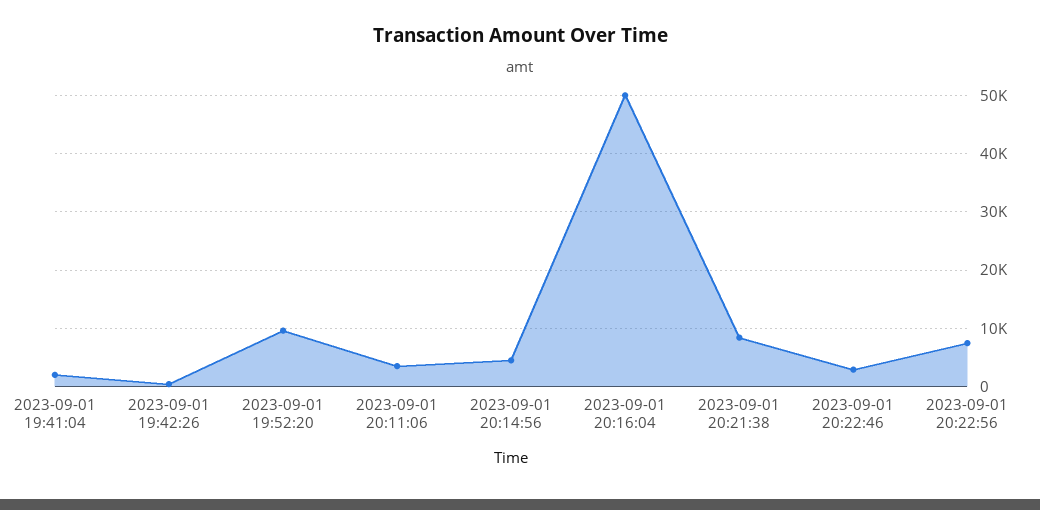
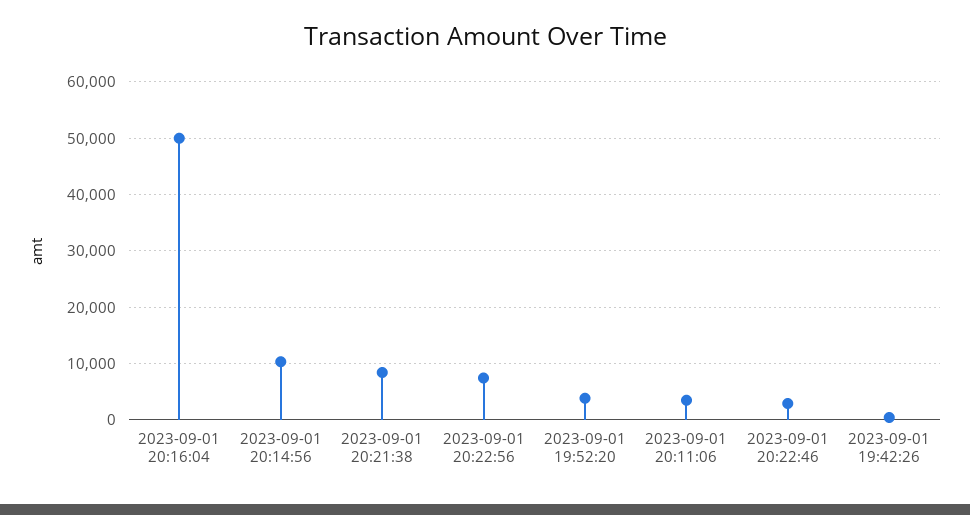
  {
-   "2023-09-01 19:41:04": 2000,
    "2023-09-01 19:42:26": 0,
-   "2023-09-01 19:52:20": 10000,
+   "2023-09-01 19:52:20": 4000,
    "2023-09-01 20:11:06": 4000,
-   "2023-09-01 20:14:56": 4000,
+   "2023-09-01 20:14:56": 10000,
    "2023-09-01 20:16:04": 50000,
    "2023-09-01 20:21:38": 8000,
    "2023-09-01 20:22:46": 2000,
    "2023-09-01 20:22:56": 8000
  }

